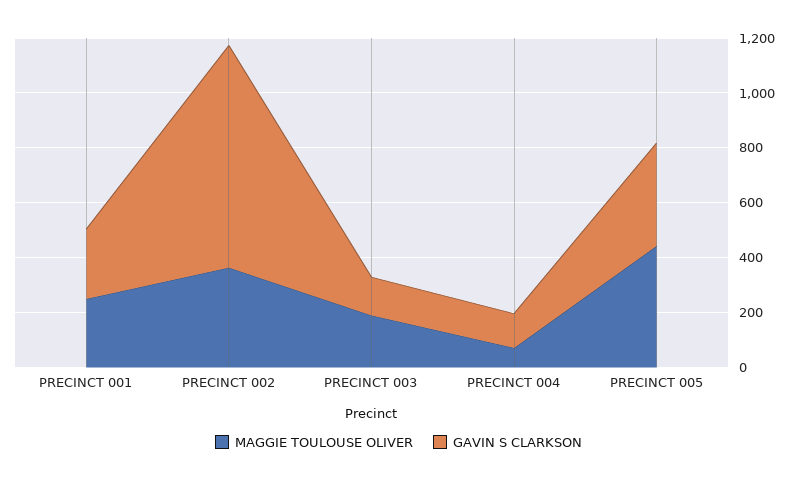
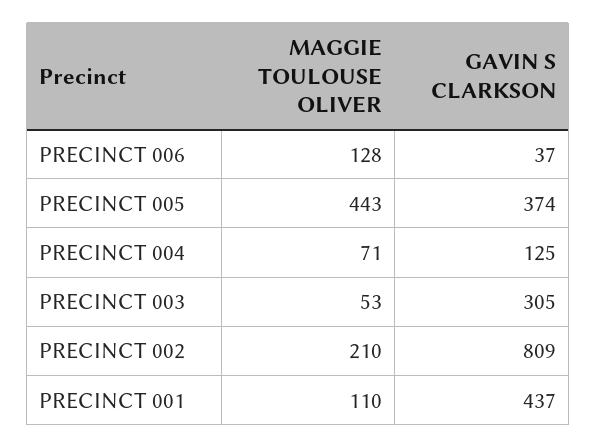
  {
    "MAGGIE TOULOUSE OLIVER": {
-     "PRECINCT 001": 250,
+     "PRECINCT 001": 110,
-     "PRECINCT 002": 350,
+     "PRECINCT 002": 210,
-     "PRECINCT 003": 200,
+     "PRECINCT 003": 53,
      "PRECINCT 004": 71,
-     "PRECINCT 005": 443
+     "PRECINCT 005": 443,
+     "PRECINCT 006": 128
    },
    "GAVIN S CLARKSON": {
-     "PRECINCT 001": 250,
+     "PRECINCT 001": 437,
      "PRECINCT 002": 809,
-     "PRECINCT 003": 150,
+     "PRECINCT 003": 305,
      "PRECINCT 004": 125,
-     "PRECINCT 005": 374
+     "PRECINCT 005": 374,
+     "PRECINCT 006": 37
    }
  }

